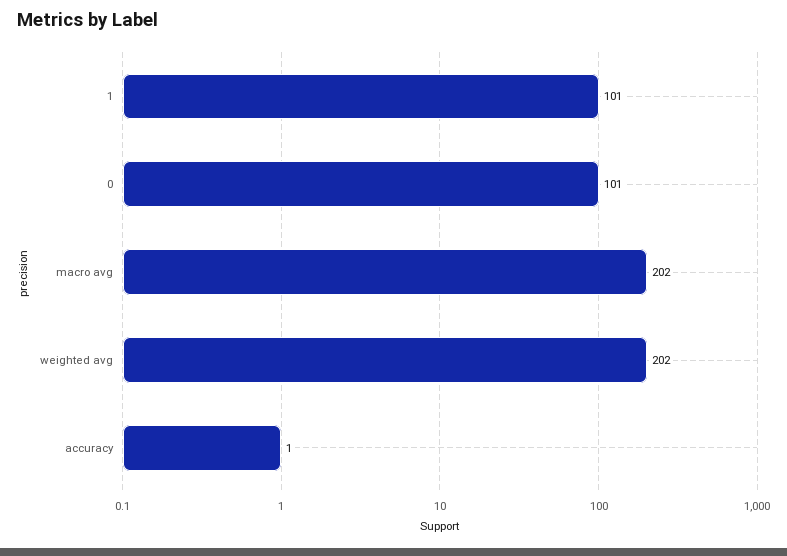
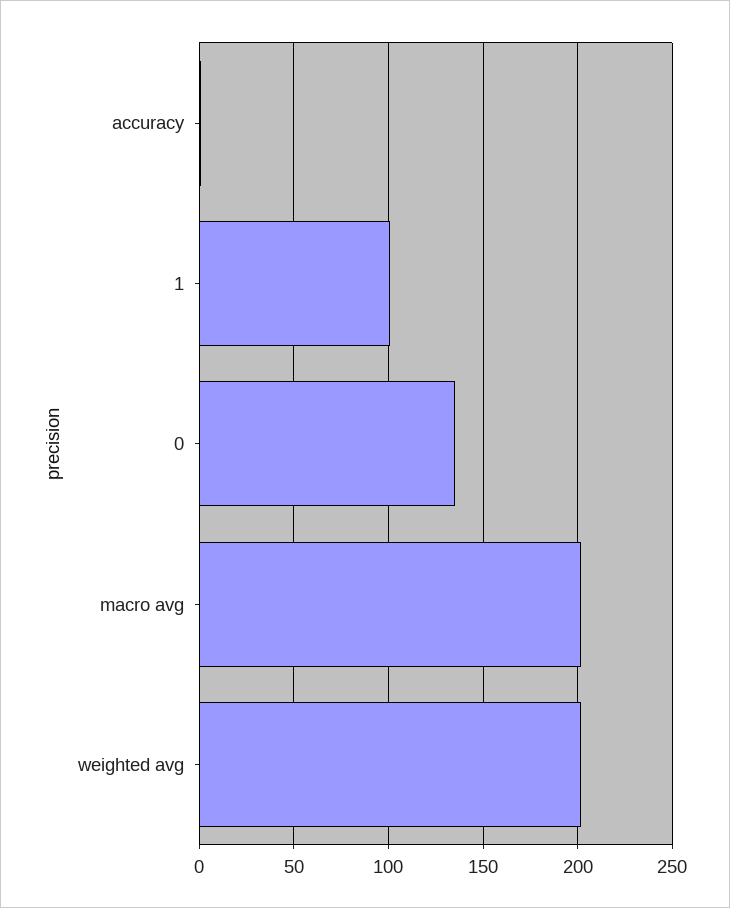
  {
    "1": 101,
-   "0": 101,
+   "0": 135,
    "macro avg": 202,
    "weighted avg": 202,
    "accuracy": 1
  }

